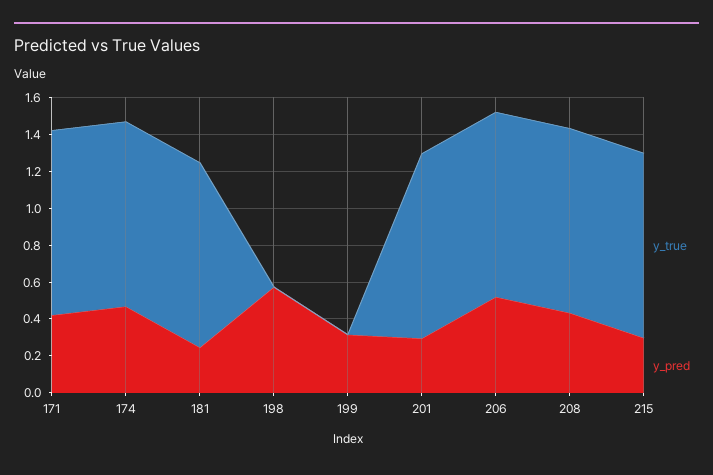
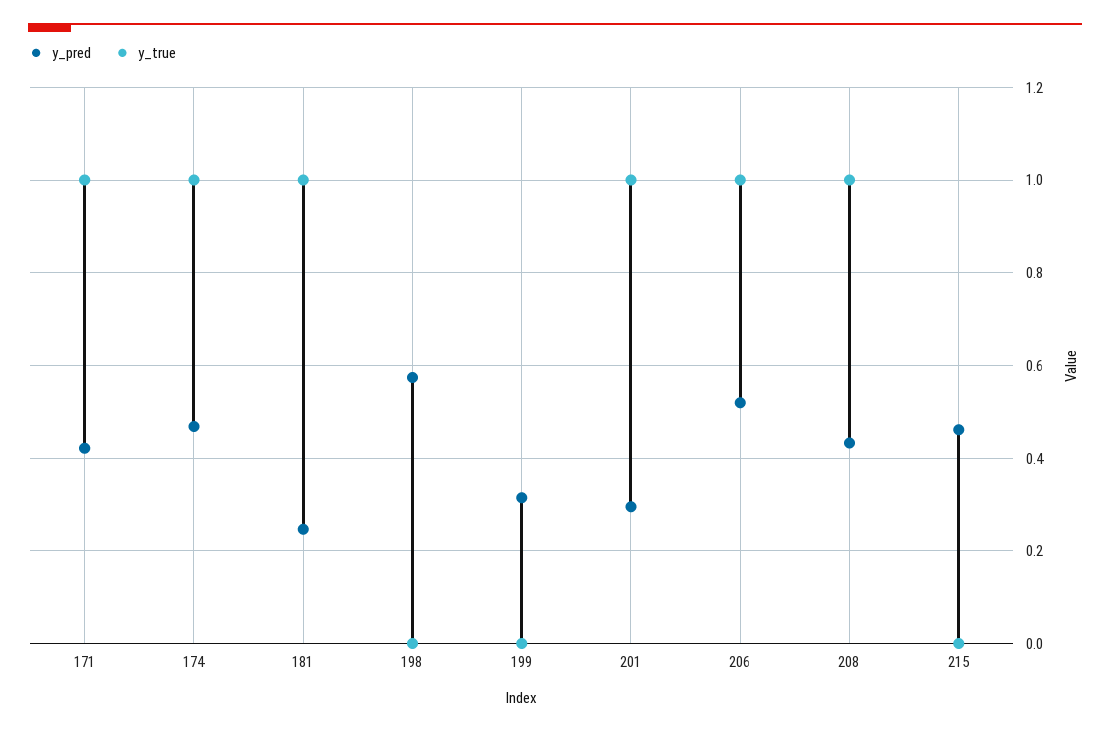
  {
    "y_true": {
      "171": 1,
      "174": 1,
      "181": 1,
      "198": 0,
      "199": 0,
      "201": 1,
      "206": 1,
      "208": 1,
-     "215": 1
+     "215": 0
    },
    "y_pred": {
      "171": 0.42,
      "174": 0.46,
      "181": 0.24,
      "198": 0.58,
      "199": 0.32,
      "201": 0.3,
      "206": 0.52,
      "208": 0.44,
-     "215": 0.3
+     "215": 0.46
    }
  }

